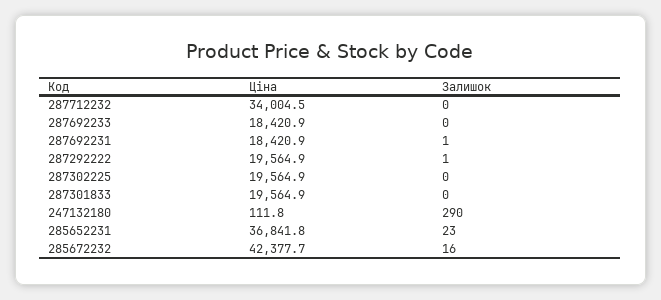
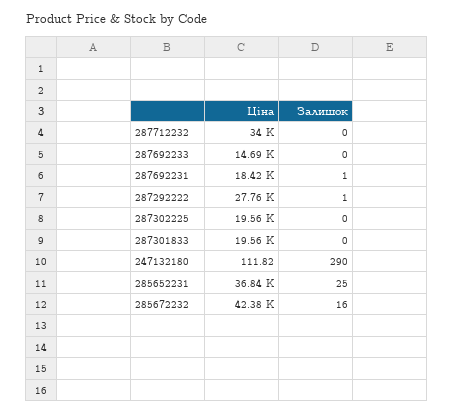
  {
    "Ціна": {
      "287712232": 34004.5,
-     "287692233": 18420.9,
+     "287692233": 14690,
      "287692231": 18420.9,
-     "287292222": 19564.9,
+     "287292222": 27760,
      "287302225": 19564.9,
      "287301833": 19564.9,
      "247132180": 111.82,
      "285652231": 36841.8,
      "285672232": 42377.7
    },
    "Залишок": {
      "287712232": 0,
      "287692233": 0,
      "287692231": 1,
      "287292222": 1,
      "287302225": 0,
      "287301833": 0,
      "247132180": 290,
-     "285652231": 23,
+     "285652231": 25,
      "285672232": 16
    }
  }

